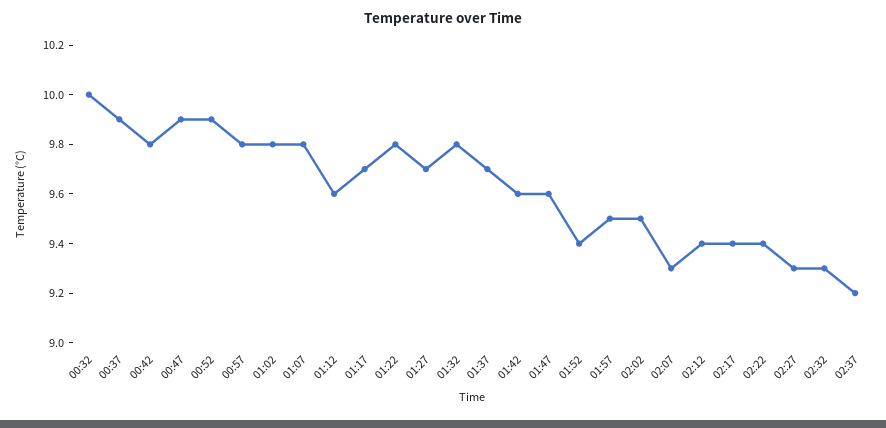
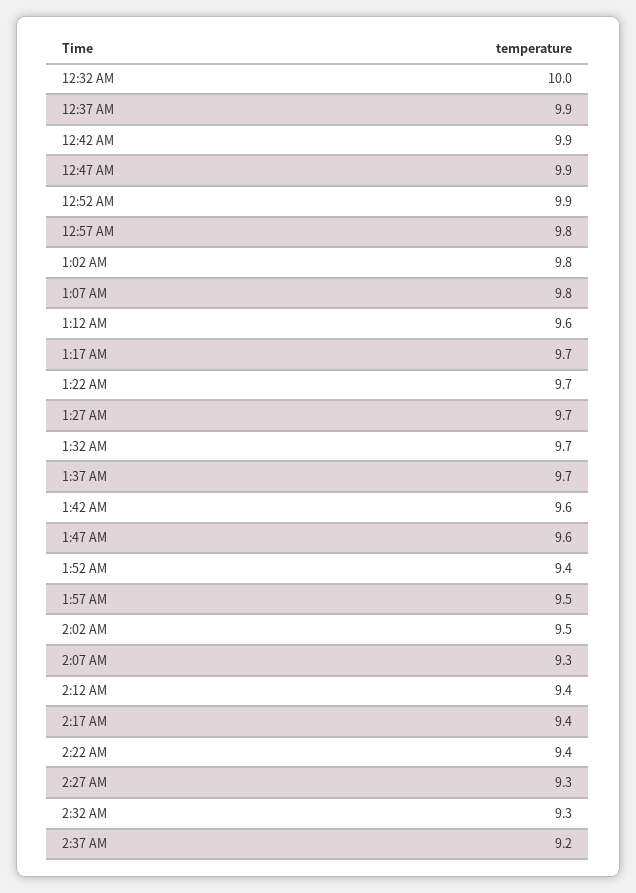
  {
    "00:32": 10,
    "00:37": 9.9,
-   "00:42": 9.8,
+   "00:42": 9.9,
    "00:47": 9.9,
    "00:52": 9.9,
    "00:57": 9.8,
    "01:02": 9.8,
    "01:07": 9.8,
    "01:12": 9.6,
    "01:17": 9.7,
-   "01:22": 9.8,
+   "01:22": 9.7,
    "01:27": 9.7,
-   "01:32": 9.8,
+   "01:32": 9.7,
    "01:37": 9.7,
    "01:42": 9.6,
    "01:47": 9.6,
    "01:52": 9.4,
    "01:57": 9.5,
    "02:02": 9.5,
    "02:07": 9.3,
    "02:12": 9.4,
    "02:17": 9.4,
    "02:22": 9.4,
    "02:27": 9.3,
    "02:32": 9.3,
    "02:37": 9.2
  }

